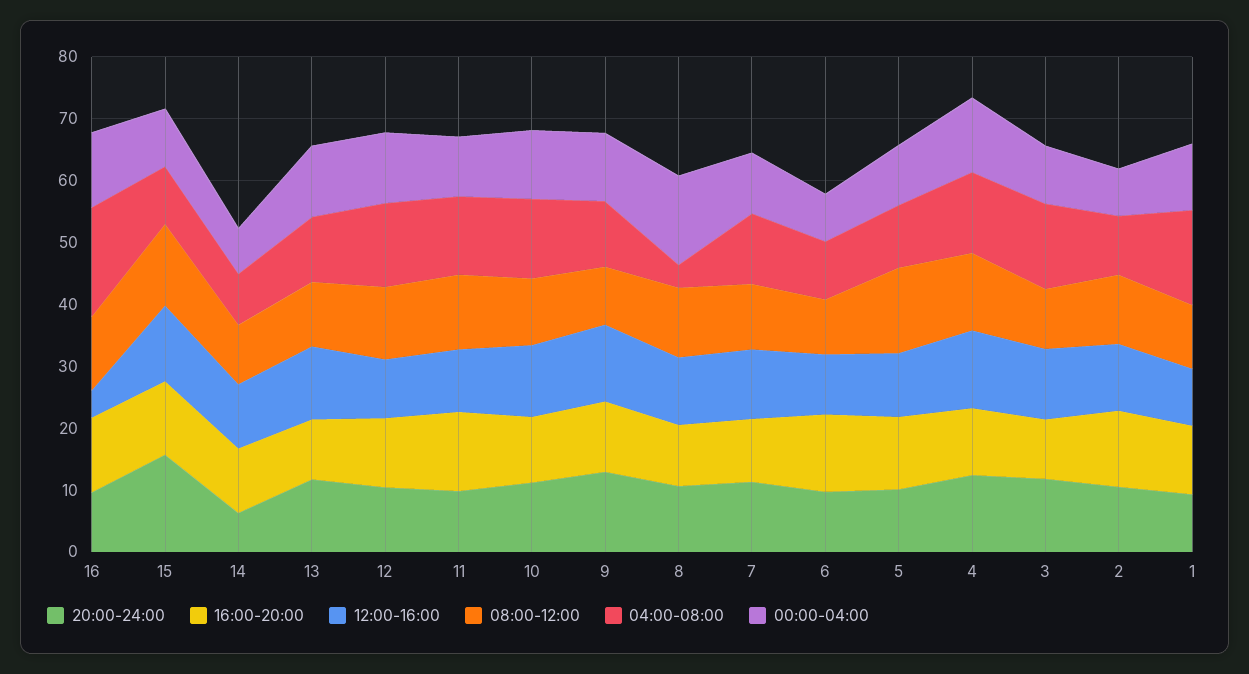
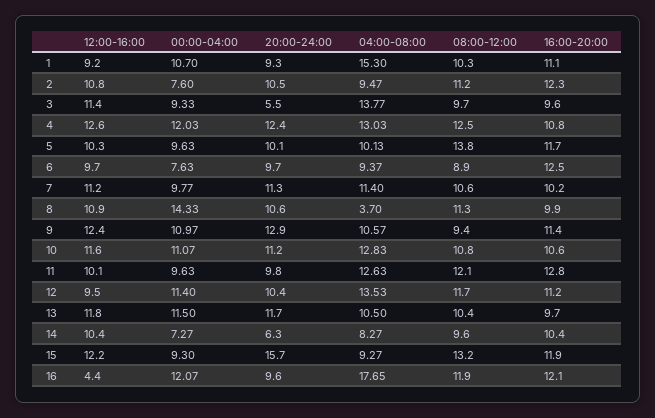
  {
    "20:00-24:00": {
      "16": 9.6,
      "15": 15.7,
      "14": 6.3,
      "13": 11.7,
      "12": 10.4,
      "11": 9.8,
      "10": 11.2,
      "9": 12.9,
      "8": 10.6,
      "7": 11.3,
      "6": 9.7,
      "5": 10.1,
      "4": 12.4,
-     "3": 12,
+     "3": 5.5,
      "2": 10.5,
      "1": 9.3
    },
    "16:00-20:00": {
      "16": 12.1,
      "15": 11.9,
      "14": 10.4,
      "13": 9.7,
      "12": 11.2,
      "11": 12.8,
      "10": 10.6,
      "9": 11.4,
      "8": 9.9,
      "7": 10.2,
      "6": 12.5,
      "5": 11.7,
      "4": 10.8,
      "3": 9.6,
      "2": 12.3,
      "1": 11.1
    },
    "12:00-16:00": {
      "16": 4.4,
      "15": 12.2,
      "14": 10.4,
      "13": 11.8,
      "12": 9.5,
      "11": 10.1,
      "10": 11.6,
      "9": 12.4,
      "8": 10.9,
      "7": 11.2,
      "6": 9.7,
      "5": 10.3,
      "4": 12.6,
      "3": 11.4,
      "2": 10.8,
      "1": 9.2
    },
    "08:00-12:00": {
      "16": 11.9,
      "15": 13.2,
      "14": 9.6,
      "13": 10.4,
      "12": 11.7,
      "11": 12.1,
      "10": 10.8,
      "9": 9.4,
      "8": 11.3,
      "7": 10.6,
      "6": 8.9,
      "5": 13.8,
      "4": 12.5,
      "3": 9.7,
      "2": 11.2,
      "1": 10.3
    },
    "04:00-08:00": {
      "16": 17.65,
      "15": 9.27,
      "14": 8.27,
      "13": 10.5,
      "12": 13.53,
      "11": 12.63,
      "10": 12.83,
      "9": 10.57,
      "8": 3.7,
      "7": 11.4,
      "6": 9.37,
      "5": 10.13,
      "4": 13.03,
      "3": 13.77,
      "2": 9.47,
      "1": 15.3
    },
    "00:00-04:00": {
      "16": 12.07,
      "15": 9.3,
      "14": 7.27,
      "13": 11.5,
      "12": 11.4,
      "11": 9.63,
      "10": 11.07,
      "9": 10.97,
      "8": 14.33,
      "7": 9.77,
      "6": 7.63,
      "5": 9.63,
      "4": 12.03,
      "3": 9.33,
      "2": 7.6,
      "1": 10.7
    }
  }

